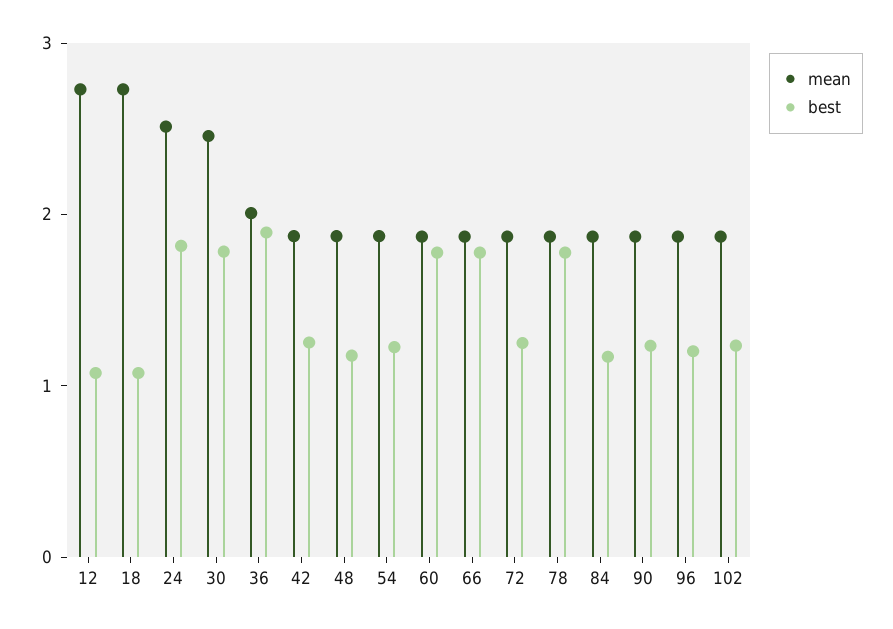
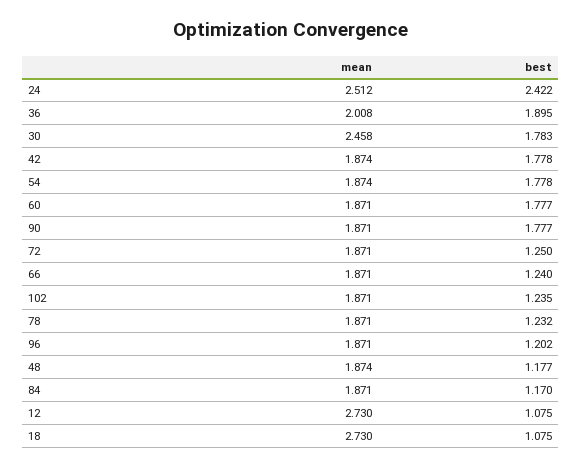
  {
    "mean": {
      "12": 2.73,
      "18": 2.73,
      "24": 2.512,
      "30": 2.458,
      "36": 2.008,
      "42": 1.874,
      "48": 1.874,
      "54": 1.874,
      "60": 1.871,
      "66": 1.871,
      "72": 1.871,
      "78": 1.871,
      "84": 1.871,
      "90": 1.871,
      "96": 1.871,
      "102": 1.871
    },
    "best": {
      "12": 1.075,
      "18": 1.075,
-     "24": 1.8,
+     "24": 2.422,
      "30": 1.783,
      "36": 1.895,
-     "42": 1.2,
+     "42": 1.778,
      "48": 1.177,
-     "54": 1.2,
+     "54": 1.778,
      "60": 1.777,
-     "66": 1.8,
+     "66": 1.24,
      "72": 1.25,
-     "78": 1.8,
+     "78": 1.232,
      "84": 1.17,
-     "90": 1.2,
+     "90": 1.777,
      "96": 1.202,
      "102": 1.235
    }
  }

